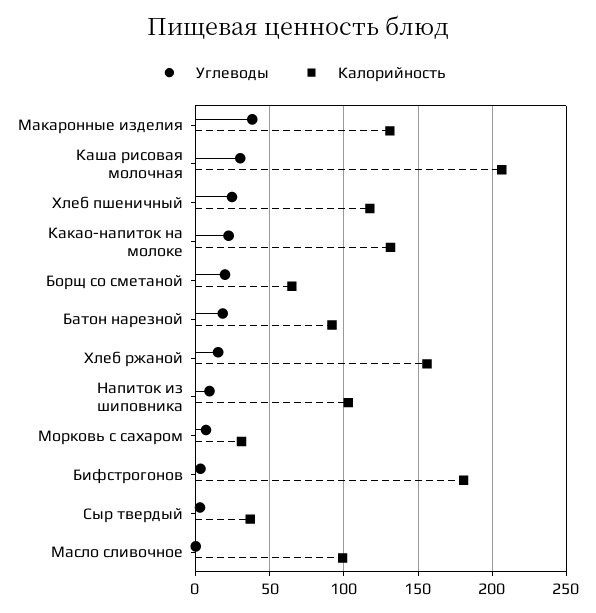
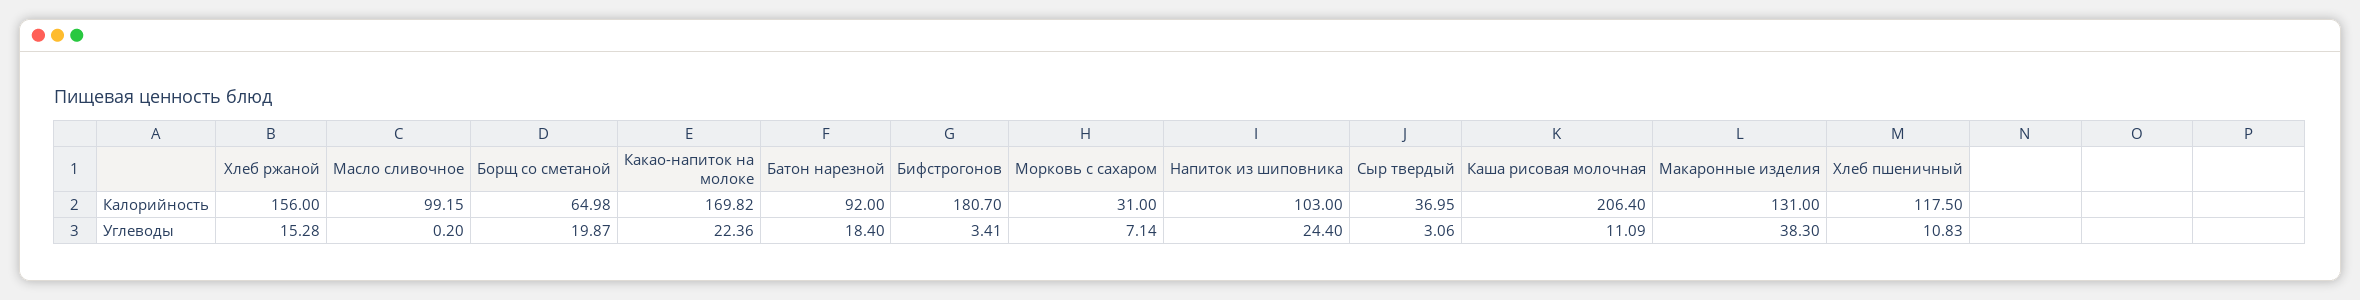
  {
    "Углеводы": {
      "Макаронные изделия": 38.3,
-     "Каша рисовая молочная": 30,
+     "Каша рисовая молочная": 11.09,
-     "Хлеб пшеничный": 25,
+     "Хлеб пшеничный": 10.83,
      "Какао-напиток на молоке": 22.36,
      "Борщ со сметаной": 19.87,
      "Батон нарезной": 18.4,
      "Хлеб ржаной": 15.28,
-     "Напиток из шиповника": 10,
+     "Напиток из шиповника": 24.4,
      "Морковь с сахаром": 7.14,
      "Бифстрогонов": 3.41,
      "Сыр твердый": 3.06,
      "Масло сливочное": 0.2
    },
    "Калорийность": {
      "Макаронные изделия": 131,
      "Каша рисовая молочная": 206.4,
      "Хлеб пшеничный": 117.5,
-     "Какао-напиток на молоке": 130,
+     "Какао-напиток на молоке": 169.82,
      "Борщ со сметаной": 64.98,
      "Батон нарезной": 92,
      "Хлеб ржаной": 156,
      "Напиток из шиповника": 103,
      "Морковь с сахаром": 31,
      "Бифстрогонов": 180.7,
      "Сыр твердый": 36.95,
      "Масло сливочное": 99.15
    }
  }

